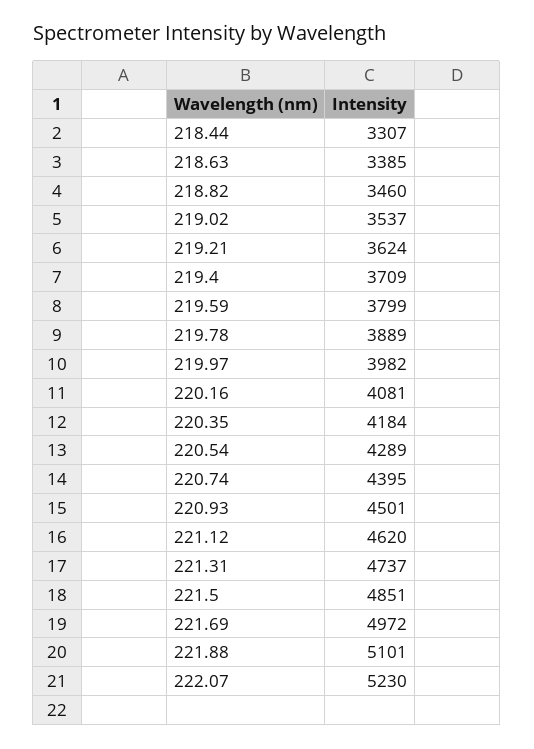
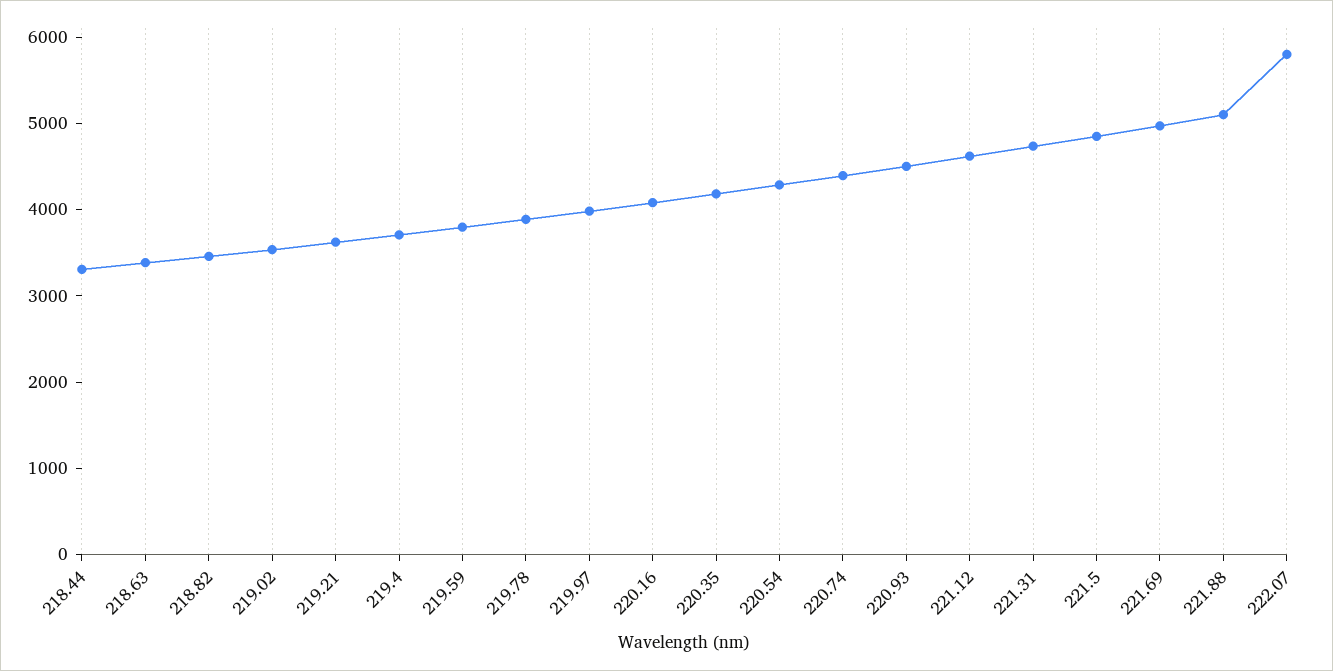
  {
    "218.44": 3307,
    "218.63": 3385,
    "218.82": 3460,
    "219.02": 3537,
    "219.21": 3624,
    "219.4": 3709,
    "219.59": 3799,
    "219.78": 3889,
    "219.97": 3982,
    "220.16": 4081,
    "220.35": 4184,
    "220.54": 4289,
    "220.74": 4395,
    "220.93": 4501,
    "221.12": 4620,
    "221.31": 4737,
    "221.5": 4851,
    "221.69": 4972,
    "221.88": 5101,
-   "222.07": 5230
+   "222.07": 5800
  }

